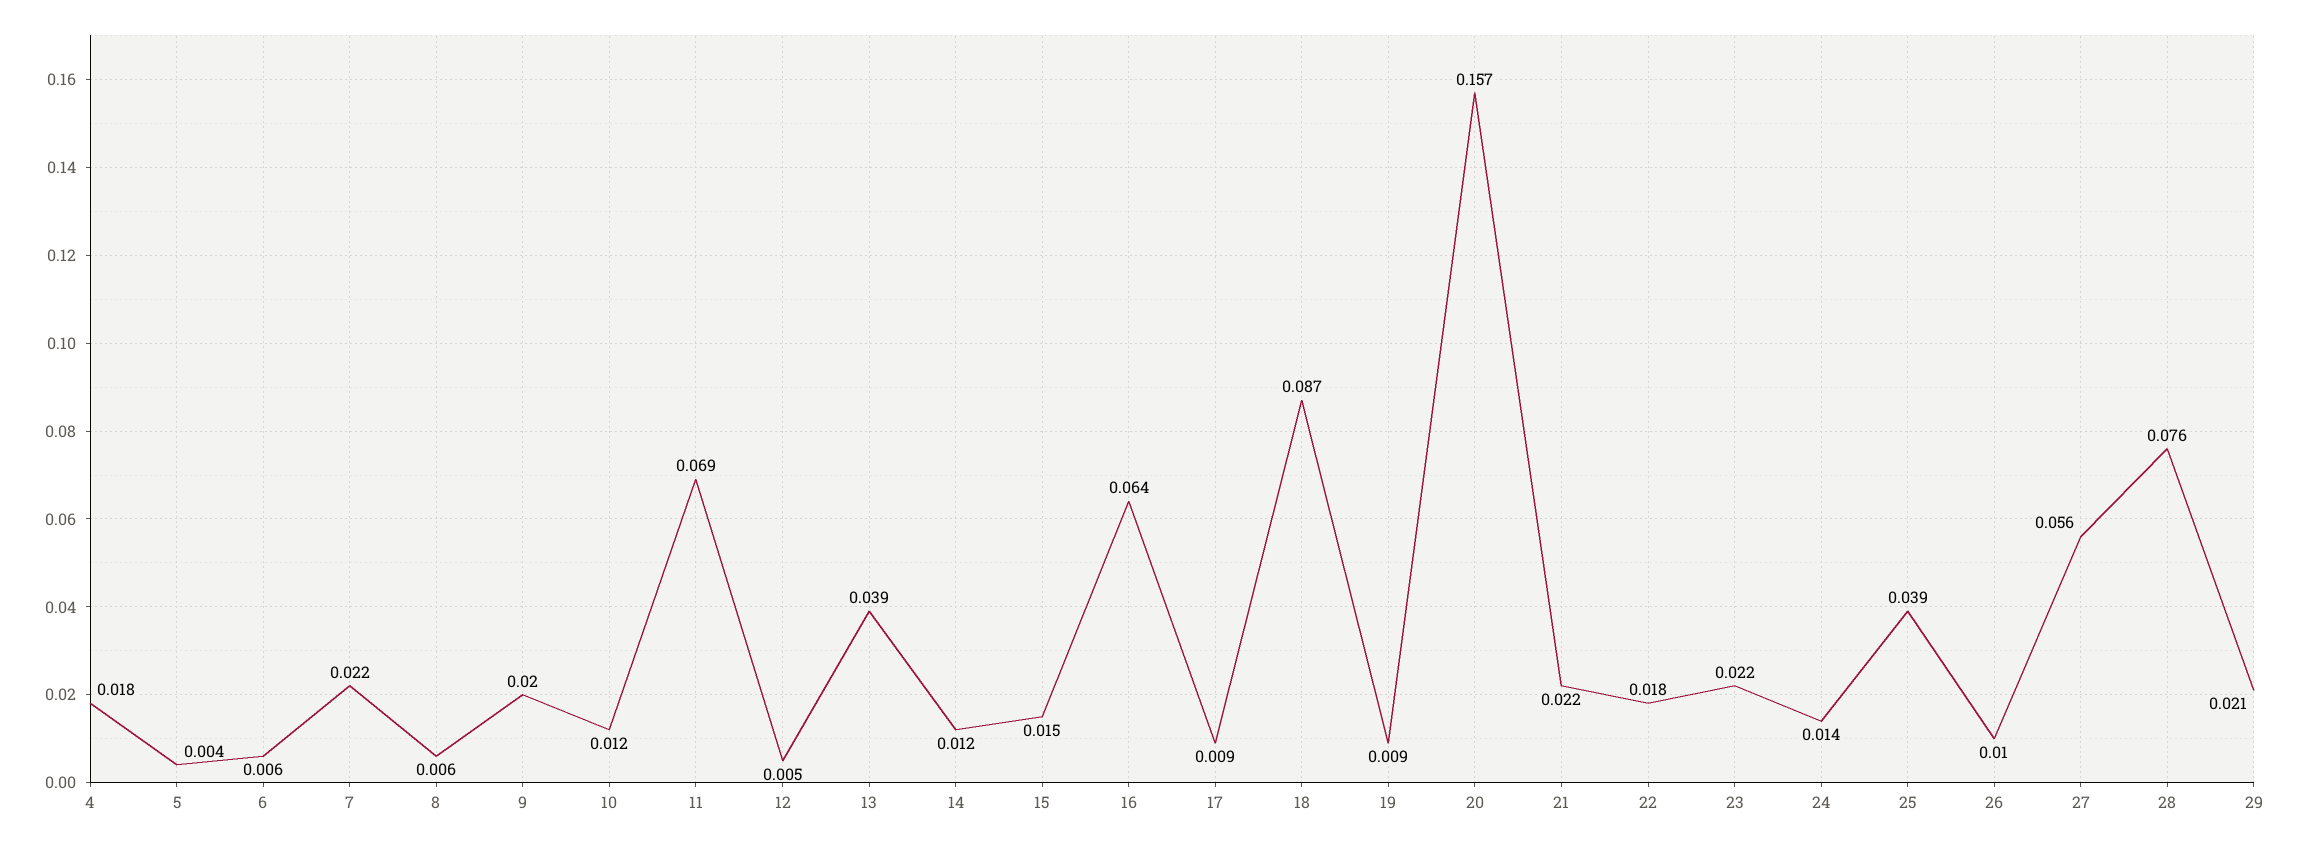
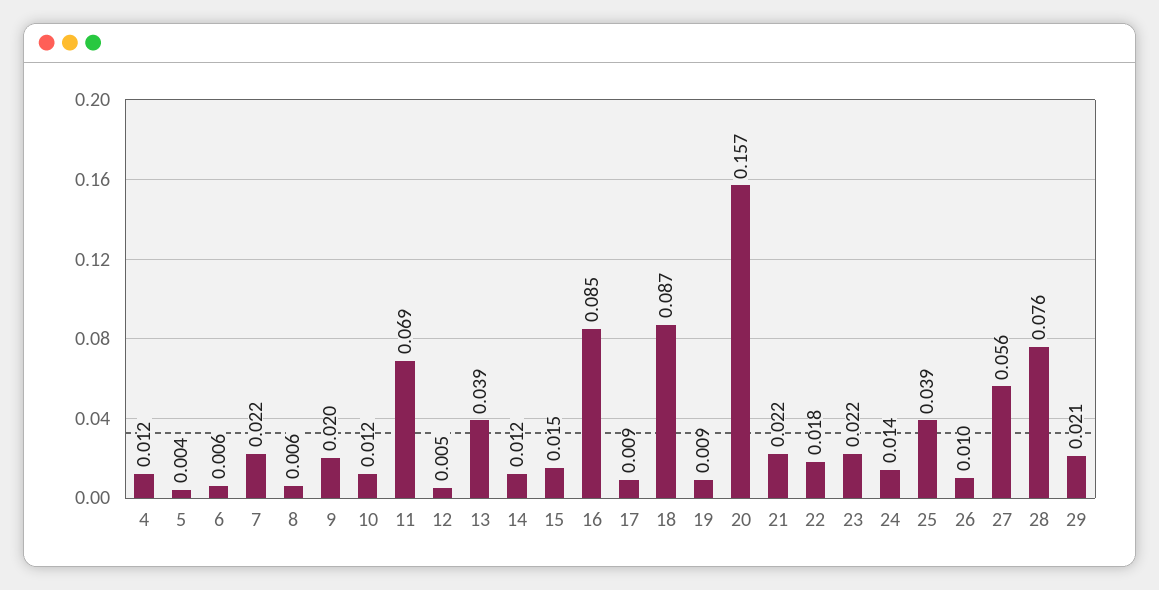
  {
-   "4": 0.018,
+   "4": 0.012,
    "5": 0.004,
    "6": 0.006,
    "7": 0.022,
    "8": 0.006,
    "9": 0.02,
    "10": 0.012,
    "11": 0.069,
    "12": 0.005,
    "13": 0.039,
    "14": 0.012,
    "15": 0.015,
-   "16": 0.064,
+   "16": 0.085,
    "17": 0.009,
    "18": 0.087,
    "19": 0.009,
    "20": 0.157,
    "21": 0.022,
    "22": 0.018,
    "23": 0.022,
    "24": 0.014,
    "25": 0.039,
    "26": 0.01,
    "27": 0.056,
    "28": 0.076,
    "29": 0.021
  }

